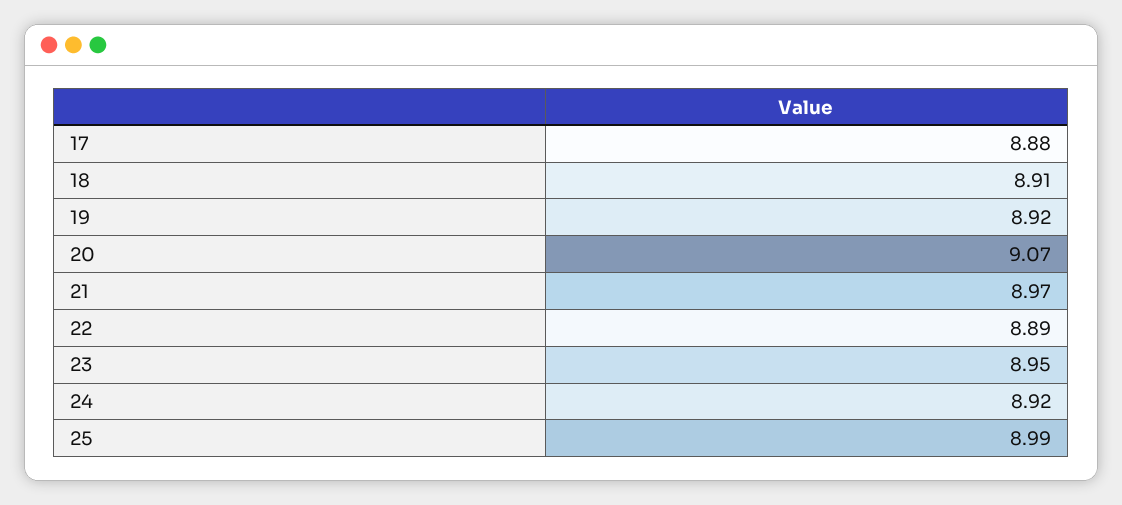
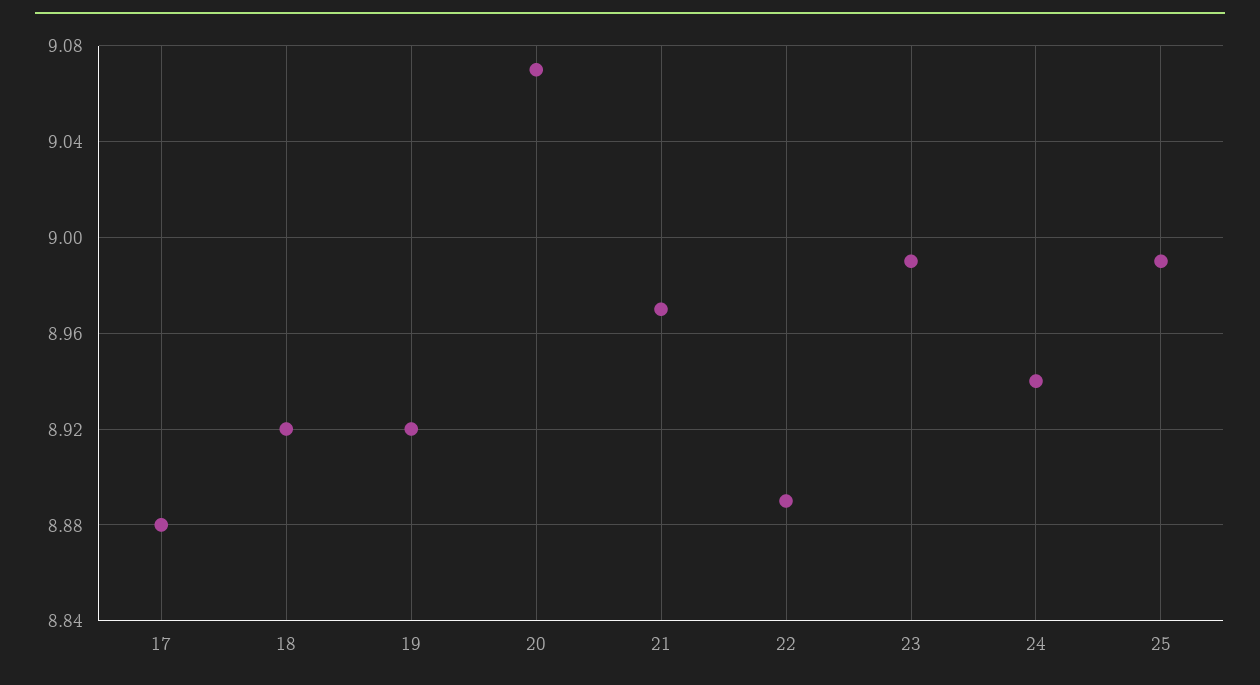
  {
    "17": 8.88,
-   "18": 8.91,
+   "18": 8.92,
    "19": 8.92,
    "20": 9.07,
    "21": 8.97,
    "22": 8.89,
-   "23": 8.95,
+   "23": 8.99,
-   "24": 8.92,
+   "24": 8.94,
    "25": 8.99
  }

